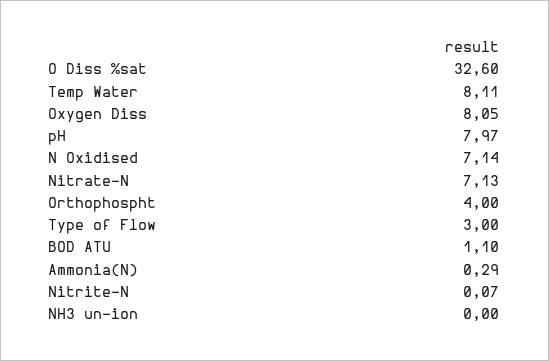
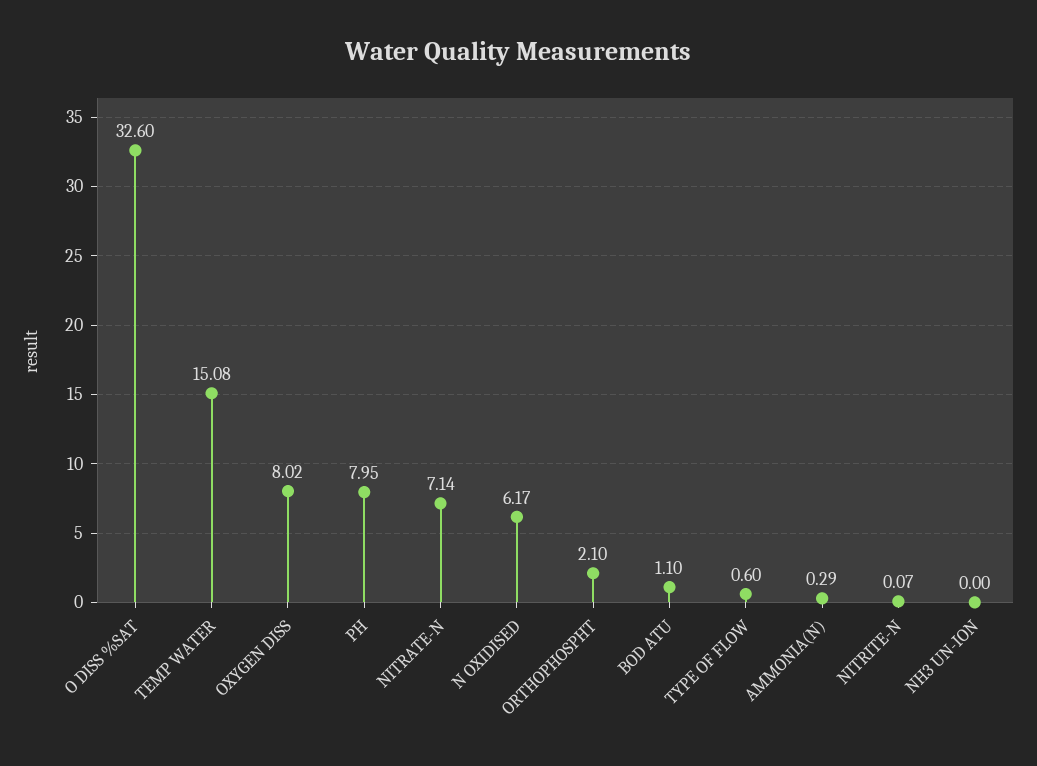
  {
    "O Diss %sat": 32.6,
-   "Temp Water": 8.11,
+   "Temp Water": 15.08,
-   "Oxygen Diss": 8.05,
+   "Oxygen Diss": 8.02,
-   "pH": 7.97,
+   "pH": 7.95,
-   "N Oxidised": 7.14,
+   "N Oxidised": 6.17,
-   "Nitrate-N": 7.13,
+   "Nitrate-N": 7.14,
-   "Orthophospht": 4,
+   "Orthophospht": 2.1,
-   "Type of Flow": 3,
+   "Type of Flow": 0.6,
    "BOD ATU": 1.1,
    "Ammonia(N)": 0.29,
    "Nitrite-N": 0.07,
    "NH3 un-ion": 0
  }

